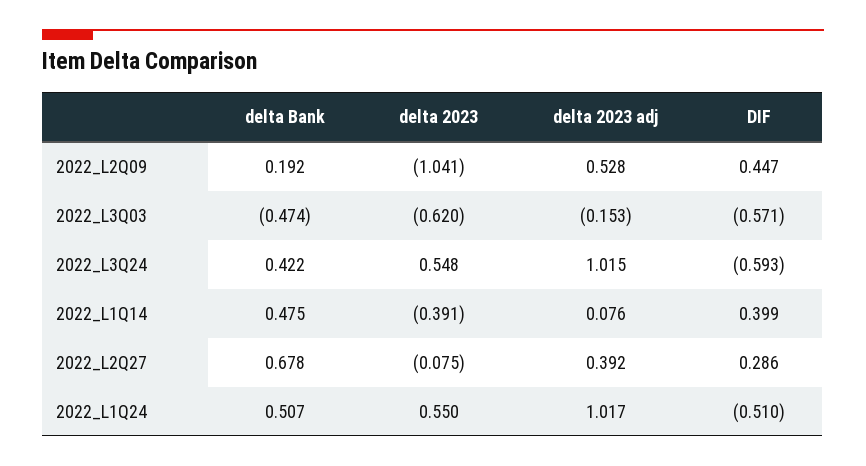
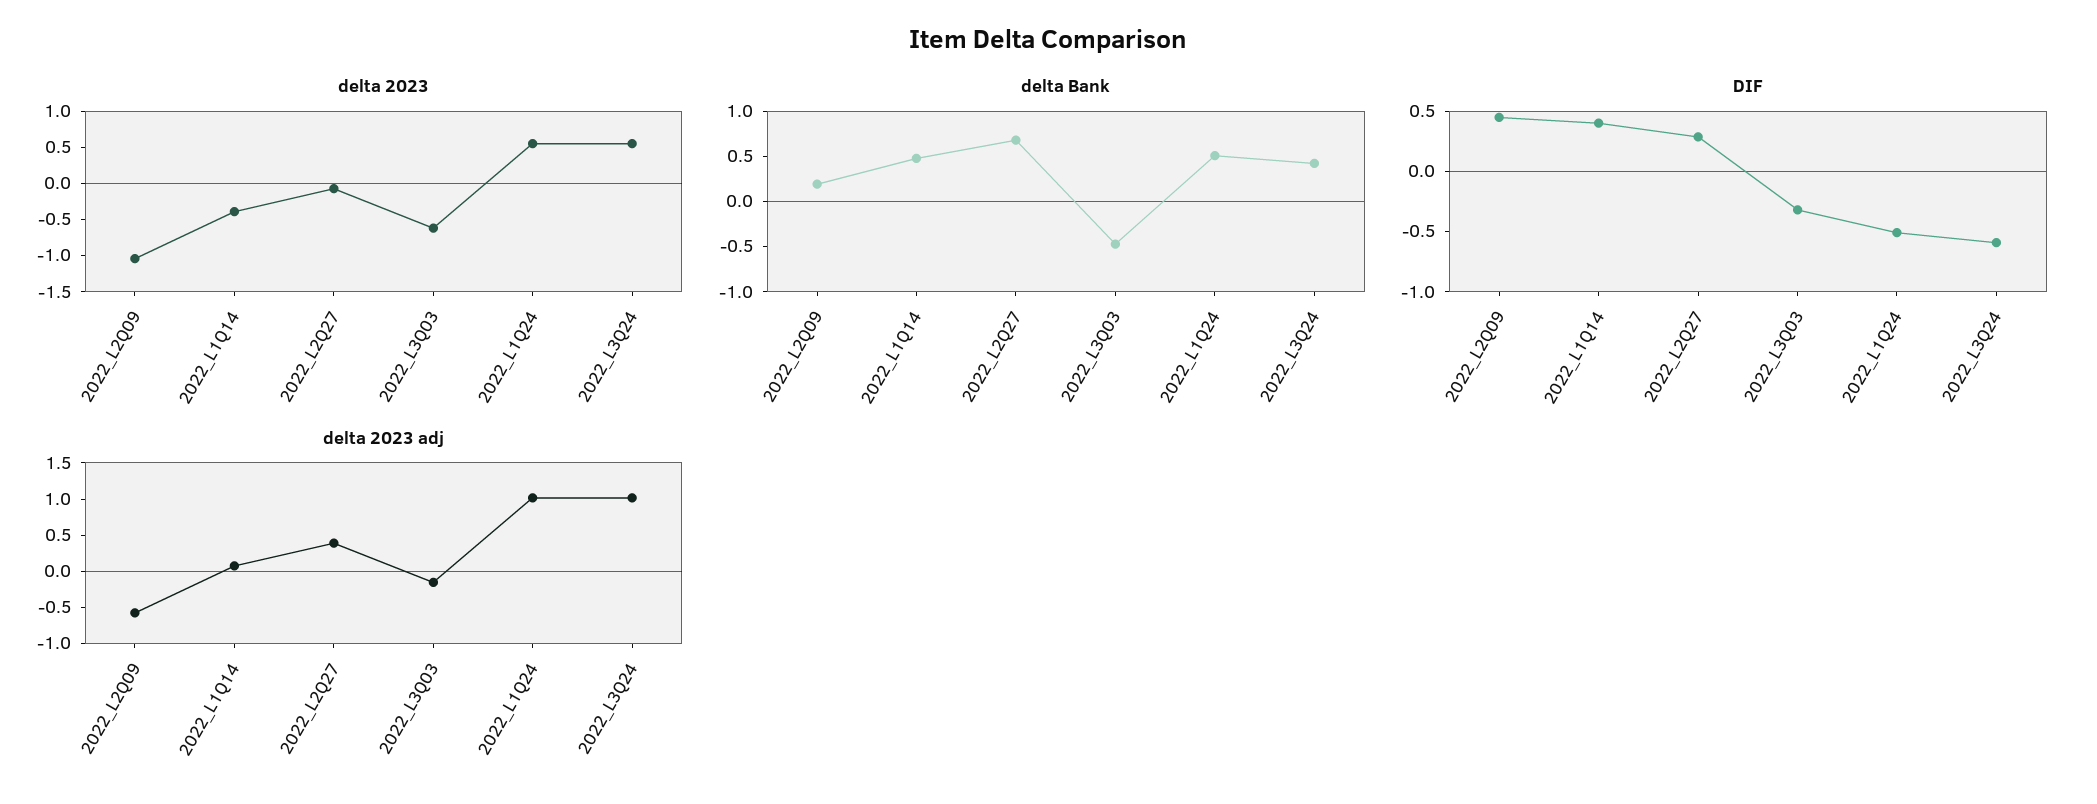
  {
    "delta Bank": {
      "2022_L2Q09": 0.192,
      "2022_L3Q03": -0.474,
      "2022_L3Q24": 0.422,
      "2022_L1Q14": 0.475,
      "2022_L2Q27": 0.678,
      "2022_L1Q24": 0.507
    },
    "delta 2023": {
      "2022_L2Q09": -1.041,
      "2022_L3Q03": -0.62,
      "2022_L3Q24": 0.548,
      "2022_L1Q14": -0.391,
      "2022_L2Q27": -0.075,
      "2022_L1Q24": 0.55
    },
    "delta 2023 adj": {
-     "2022_L2Q09": 0.528,
+     "2022_L2Q09": -0.5,
      "2022_L3Q03": -0.153,
      "2022_L3Q24": 1.015,
      "2022_L1Q14": 0.076,
      "2022_L2Q27": 0.392,
      "2022_L1Q24": 1.017
    },
    "DIF": {
      "2022_L2Q09": 0.447,
-     "2022_L3Q03": -0.571,
+     "2022_L3Q03": -0.3,
      "2022_L3Q24": -0.593,
      "2022_L1Q14": 0.399,
      "2022_L2Q27": 0.286,
      "2022_L1Q24": -0.51
    }
  }

